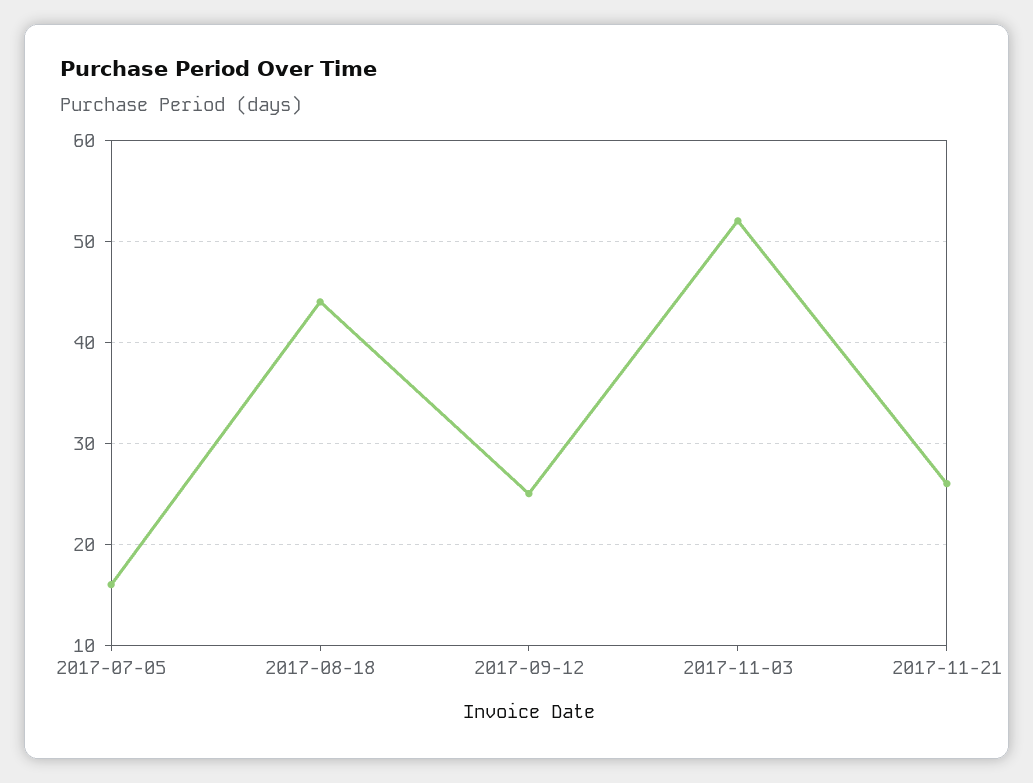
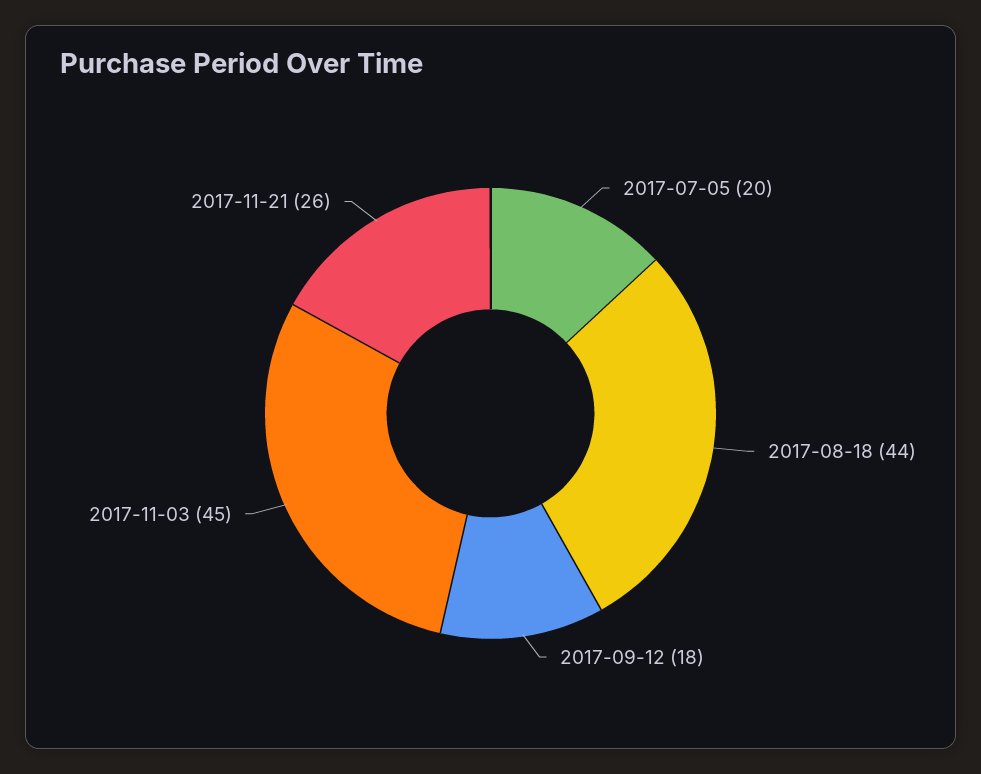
  {
-   "2017-07-05": 16,
+   "2017-07-05": 20,
    "2017-08-18": 44,
-   "2017-09-12": 25,
+   "2017-09-12": 18,
-   "2017-11-03": 52,
+   "2017-11-03": 45,
    "2017-11-21": 26
  }

